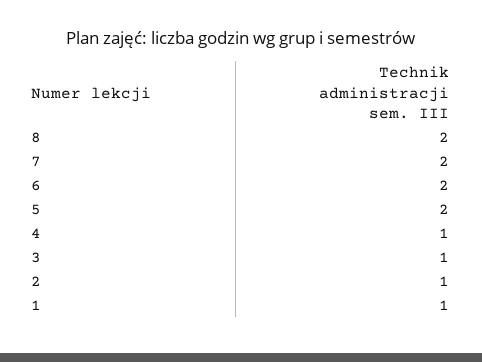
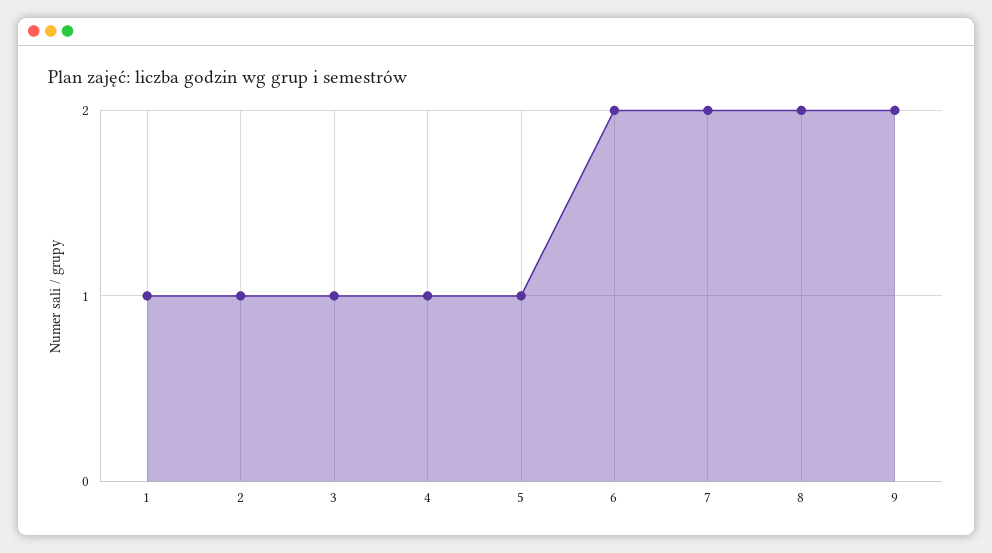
  {
    "8": 2,
    "7": 2,
    "6": 2,
-   "5": 2,
+   "5": 1,
    "4": 1,
    "3": 1,
    "2": 1,
-   "1": 1
+   "1": 1,
+   "9": 2
  }

